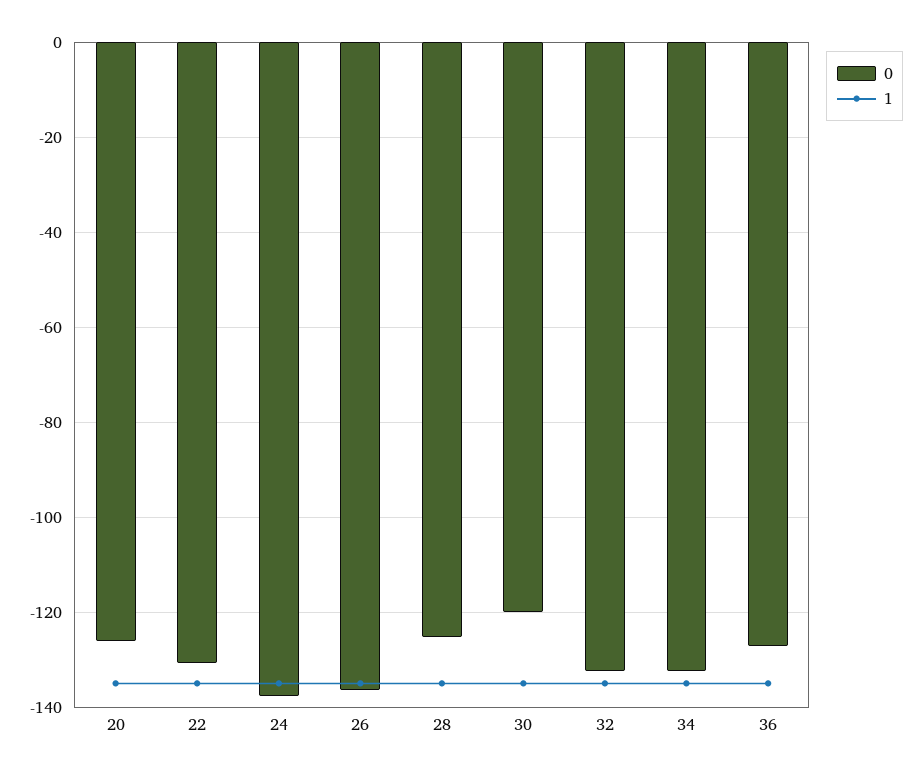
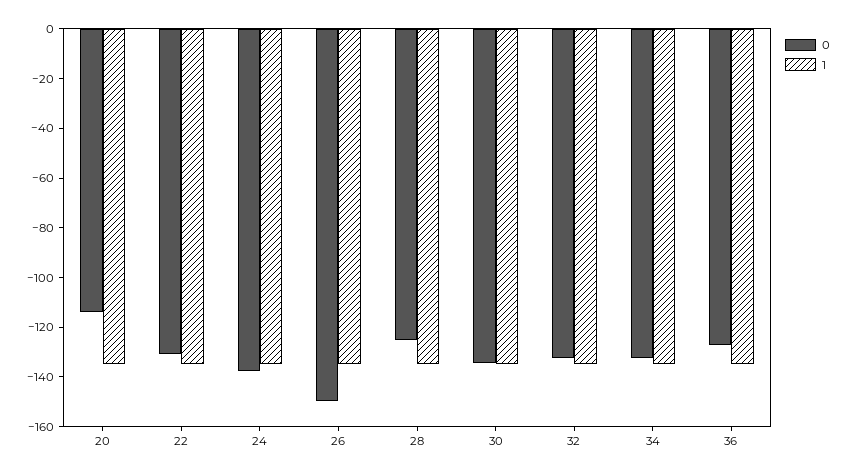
  {
    "0": {
-     "20": -126,
+     "20": -115,
      "22": -130,
      "24": -138,
-     "26": -136,
+     "26": -150,
      "28": -126,
-     "30": -120,
+     "30": -135,
      "32": -132,
      "34": -132,
      "36": -128
    },
    "1": {
      "20": -134,
      "22": -134,
      "24": -134,
      "26": -134,
      "28": -134,
      "30": -134,
      "32": -134,
      "34": -134,
      "36": -134
    }
  }

